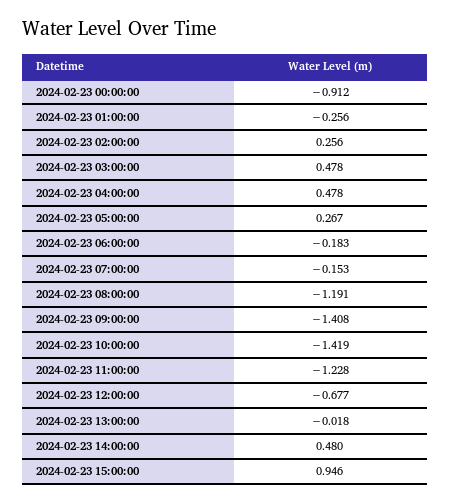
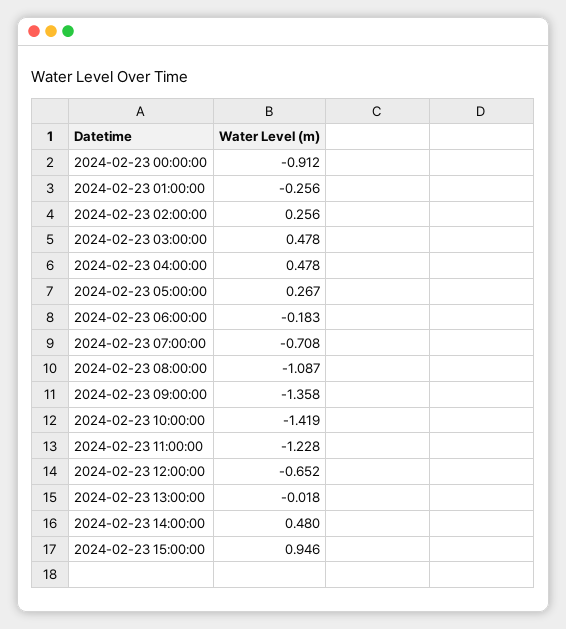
  {
    "2024-02-23 00:00:00": -0.912,
    "2024-02-23 01:00:00": -0.256,
    "2024-02-23 02:00:00": 0.256,
    "2024-02-23 03:00:00": 0.478,
    "2024-02-23 04:00:00": 0.478,
    "2024-02-23 05:00:00": 0.267,
    "2024-02-23 06:00:00": -0.183,
-   "2024-02-23 07:00:00": -0.153,
+   "2024-02-23 07:00:00": -0.708,
-   "2024-02-23 08:00:00": -1.191,
+   "2024-02-23 08:00:00": -1.087,
-   "2024-02-23 09:00:00": -1.408,
+   "2024-02-23 09:00:00": -1.358,
    "2024-02-23 10:00:00": -1.419,
    "2024-02-23 11:00:00": -1.228,
-   "2024-02-23 12:00:00": -0.677,
+   "2024-02-23 12:00:00": -0.652,
    "2024-02-23 13:00:00": -0.018,
    "2024-02-23 14:00:00": 0.48,
    "2024-02-23 15:00:00": 0.946
  }

